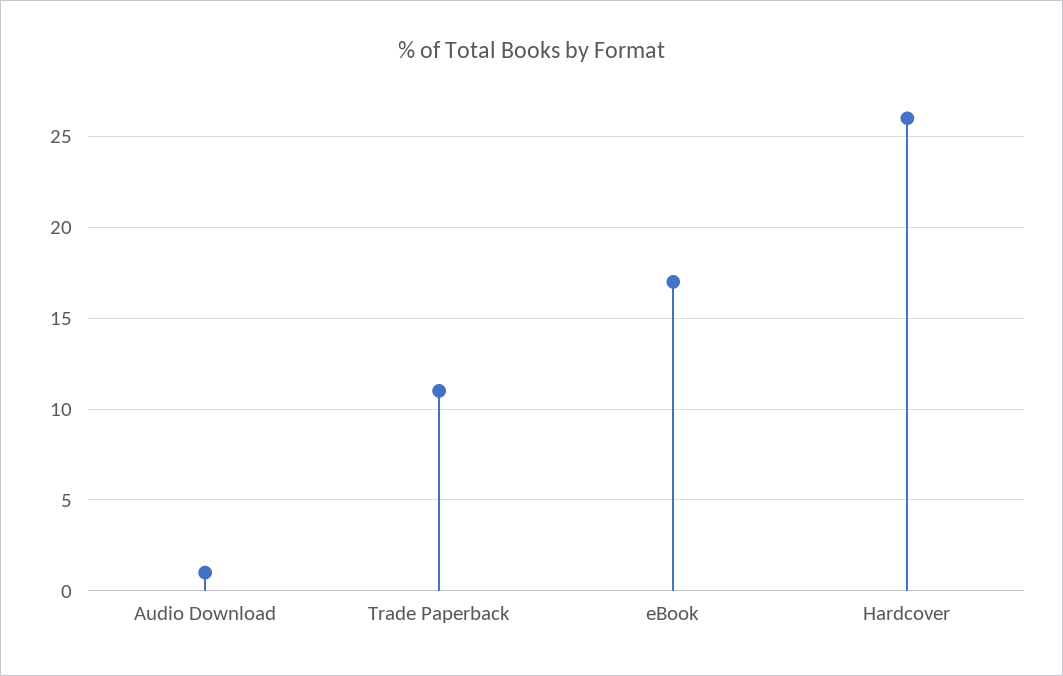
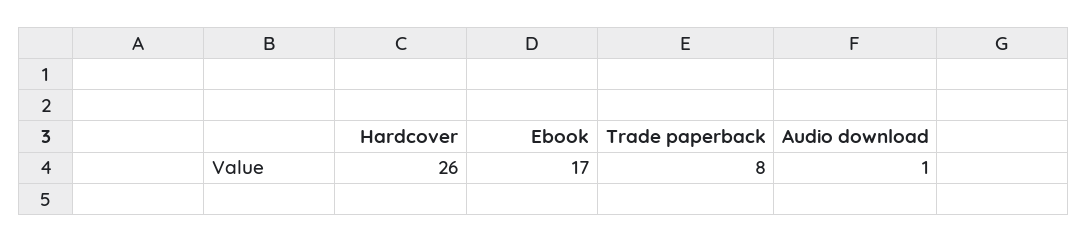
  {
    "Audio Download": 1,
-   "Trade Paperback": 11,
+   "Trade Paperback": 8,
    "eBook": 17,
    "Hardcover": 26
  }

